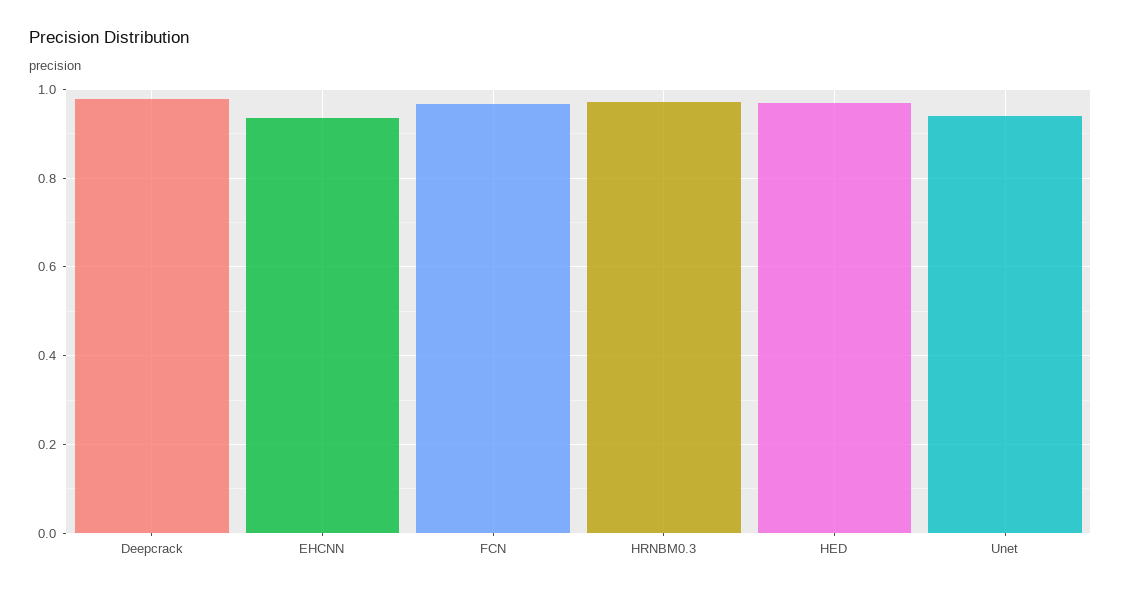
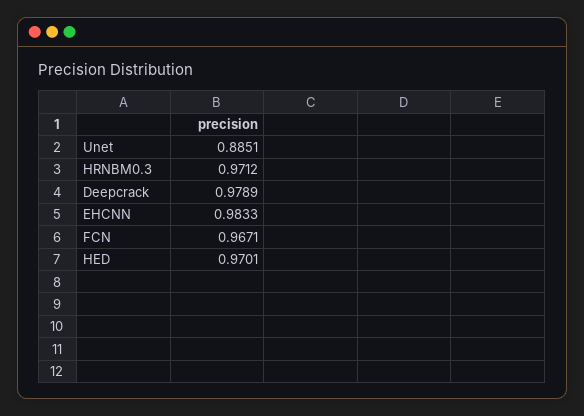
  {
    "Deepcrack": 0.9789,
-   "EHCNN": 0.94,
+   "EHCNN": 0.9833,
    "FCN": 0.9671,
    "HRNBM0.3": 0.9712,
    "HED": 0.9701,
-   "Unet": 0.94
+   "Unet": 0.8851
  }

